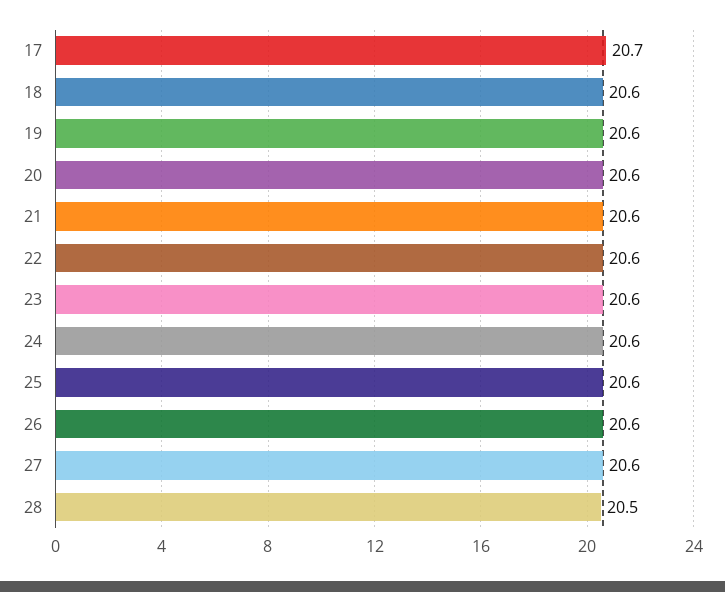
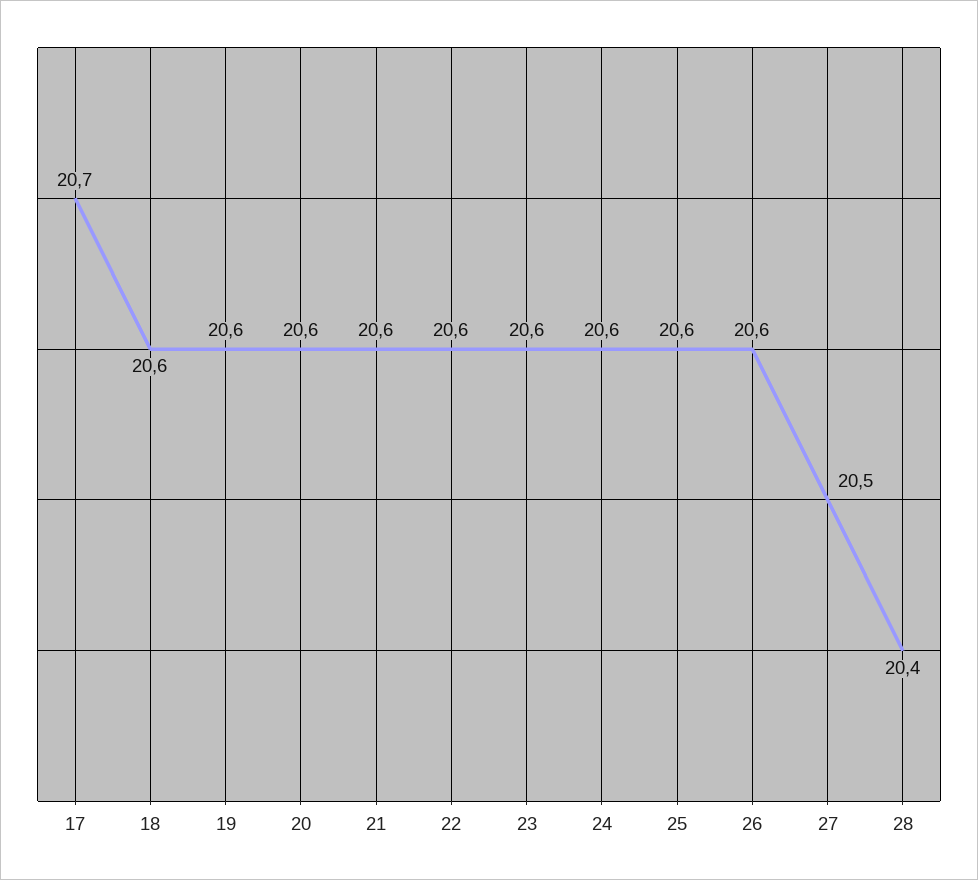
  {
    "17": 20.7,
    "18": 20.6,
    "19": 20.6,
    "20": 20.6,
    "21": 20.6,
    "22": 20.6,
    "23": 20.6,
    "24": 20.6,
    "25": 20.6,
    "26": 20.6,
-   "27": 20.6,
+   "27": 20.5,
-   "28": 20.5
+   "28": 20.4
  }

